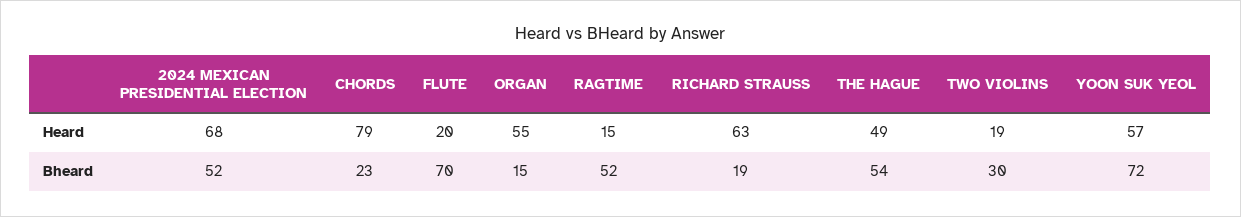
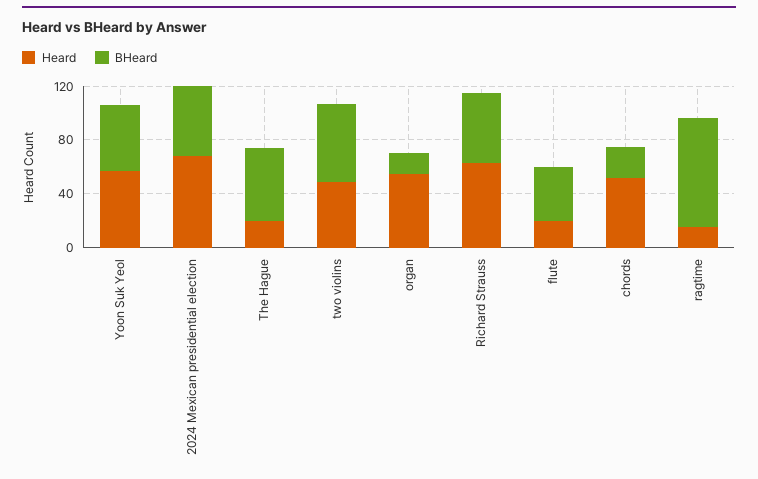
  {
    "Heard": {
      "2024 MEXICAN PRESIDENTIAL ELECTION": 68,
-     "CHORDS": 79,
+     "CHORDS": 50,
      "FLUTE": 20,
      "ORGAN": 55,
      "RAGTIME": 15,
      "RICHARD STRAUSS": 63,
-     "THE HAGUE": 49,
+     "THE HAGUE": 20,
-     "TWO VIOLINS": 19,
+     "TWO VIOLINS": 50,
      "YOON SUK YEOL": 57
    },
    "Bheard": {
      "2024 MEXICAN PRESIDENTIAL ELECTION": 52,
      "CHORDS": 23,
-     "FLUTE": 70,
+     "FLUTE": 40,
      "ORGAN": 15,
-     "RAGTIME": 52,
+     "RAGTIME": 80,
-     "RICHARD STRAUSS": 19,
+     "RICHARD STRAUSS": 50,
      "THE HAGUE": 54,
-     "TWO VIOLINS": 30,
+     "TWO VIOLINS": 60,
-     "YOON SUK YEOL": 72
+     "YOON SUK YEOL": 50
    }
  }

